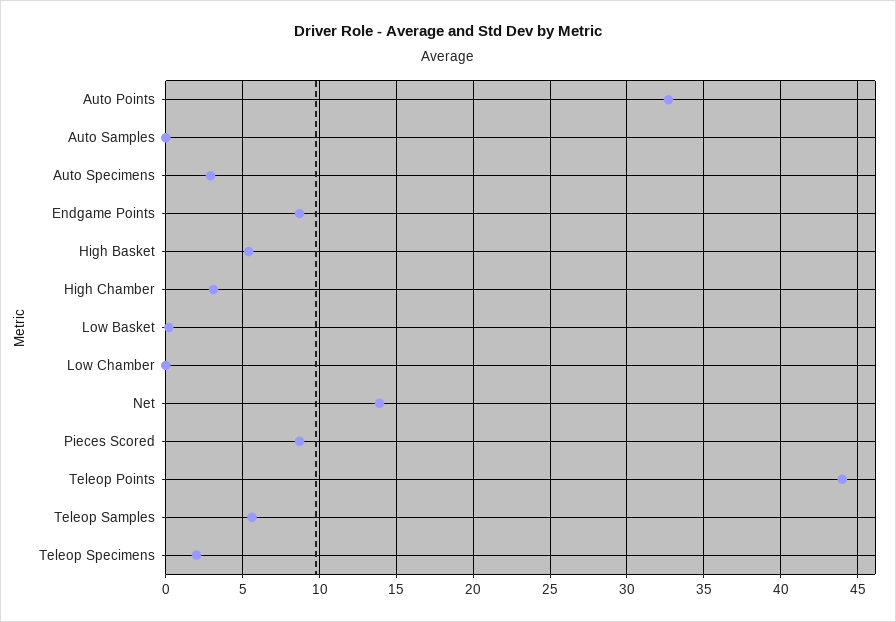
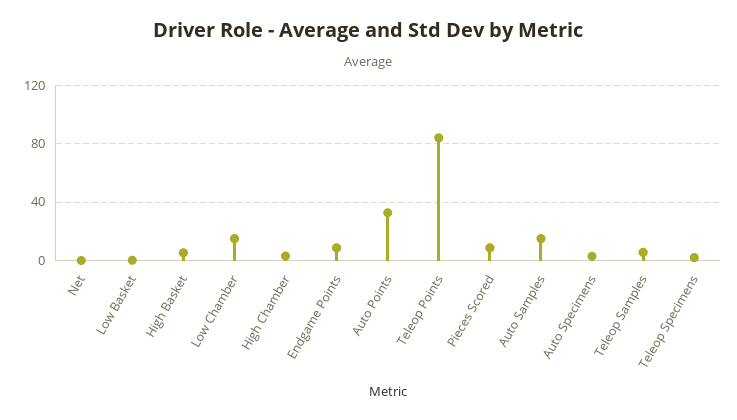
  {
    "Auto Points": 32.5,
-   "Auto Samples": 0,
+   "Auto Samples": 15,
    "Auto Specimens": 3,
    "Endgame Points": 8.5,
    "High Basket": 5.5,
    "High Chamber": 3,
    "Low Basket": 0,
-   "Low Chamber": 0,
+   "Low Chamber": 15,
-   "Net": 14,
+   "Net": 0,
    "Pieces Scored": 8.5,
-   "Teleop Points": 44,
+   "Teleop Points": 85,
    "Teleop Samples": 5.5,
    "Teleop Specimens": 2
  }

